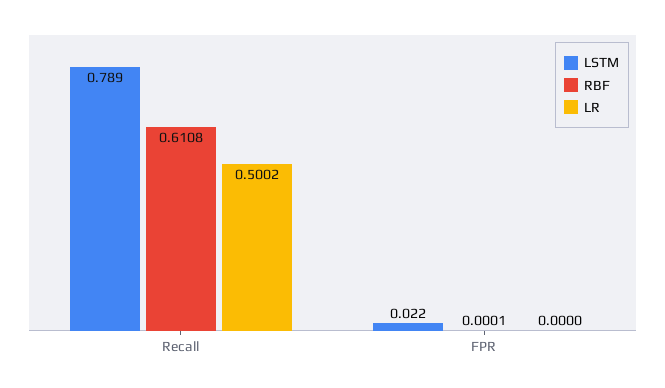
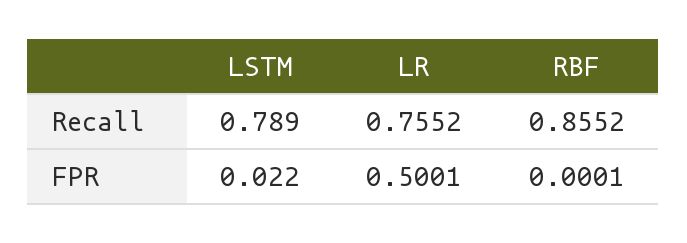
  {
    "LSTM": {
      "Recall": 0.789,
      "FPR": 0.022
    },
    "RBF": {
-     "Recall": 0.6108,
+     "Recall": 0.8552,
      "FPR": 0.0001
    },
    "LR": {
-     "Recall": 0.5002,
+     "Recall": 0.7552,
-     "FPR": 0
+     "FPR": 0.5001
    }
  }

